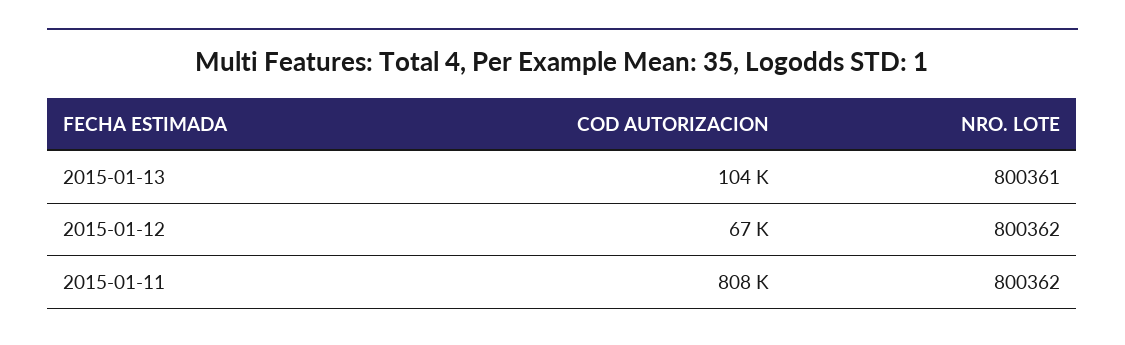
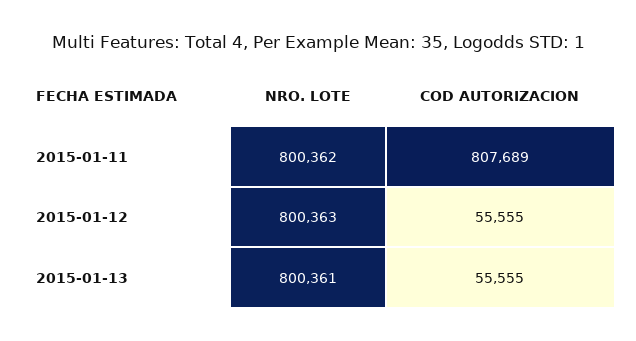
  {
    "COD AUTORIZACION": {
-     "2015-01-13": 104000,
+     "2015-01-13": 55555,
-     "2015-01-12": 67000,
+     "2015-01-12": 55555,
      "2015-01-11": 807689
    },
    "NRO. LOTE": {
      "2015-01-13": 800361,
-     "2015-01-12": 800362,
+     "2015-01-12": 800363,
      "2015-01-11": 800362
    }
  }

